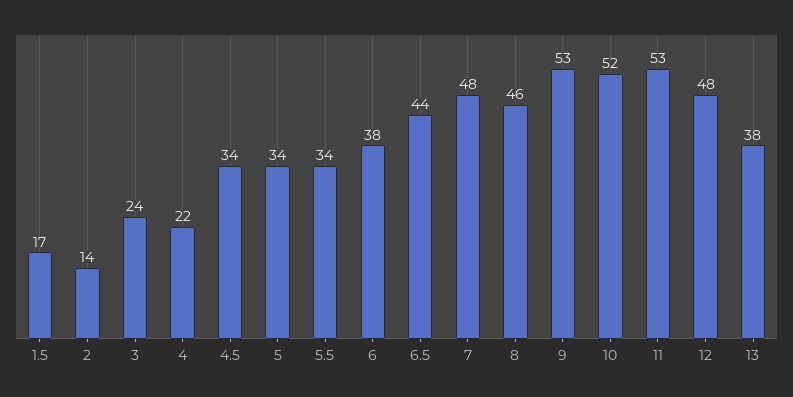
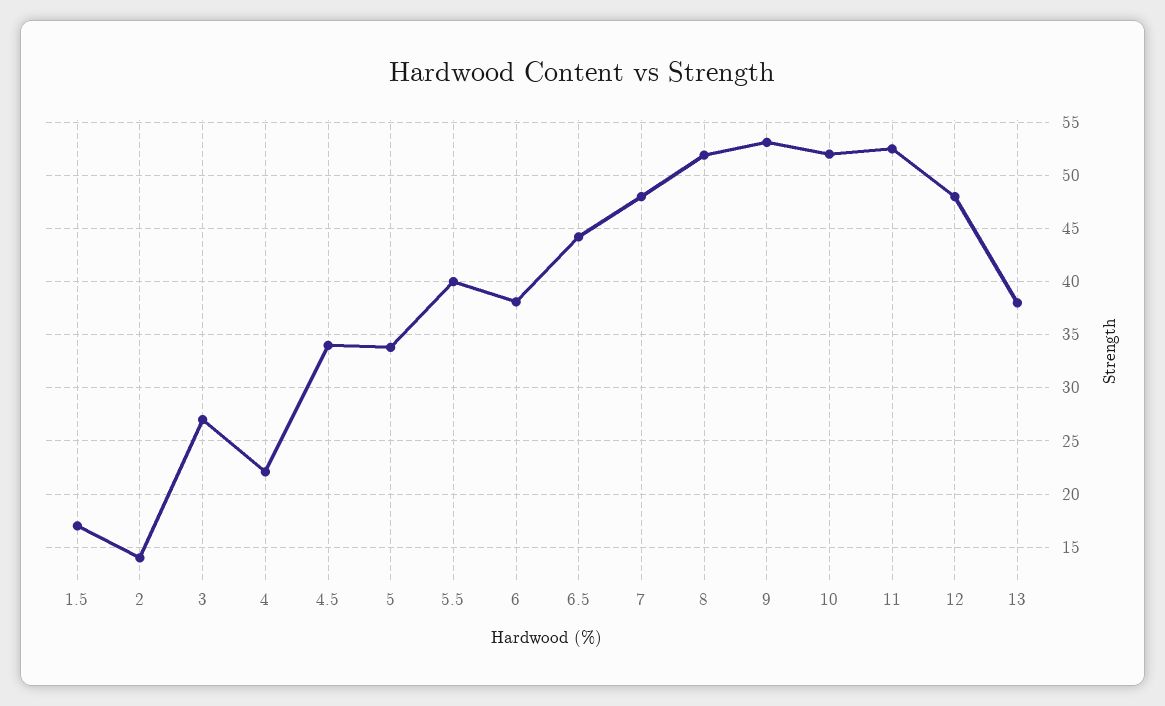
  {
    "1.5": 17,
    "2": 14,
-   "3": 24,
+   "3": 27,
    "4": 22,
    "4.5": 34,
    "5": 34,
-   "5.5": 34,
+   "5.5": 40,
    "6": 38,
    "6.5": 44,
    "7": 48,
-   "8": 46,
+   "8": 52,
    "9": 53,
    "10": 52,
    "11": 53,
    "12": 48,
    "13": 38
  }

